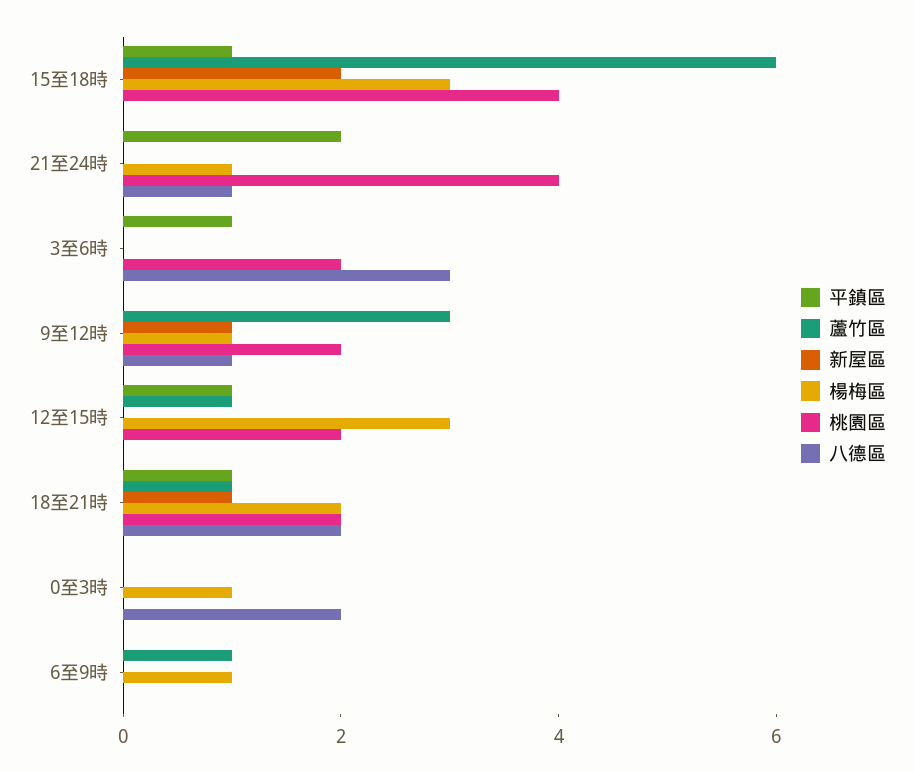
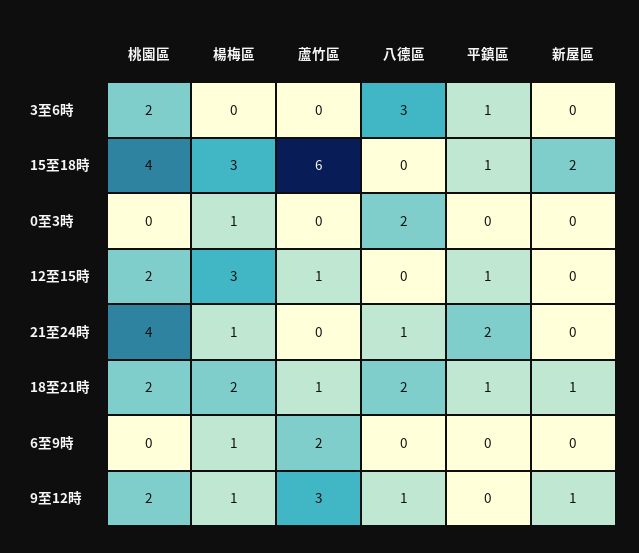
  {
    "平鎮區": {
      "15至18時": 1,
      "21至24時": 2,
      "3至6時": 1,
      "9至12時": 0,
      "12至15時": 1,
      "18至21時": 1,
      "0至3時": 0,
      "6至9時": 0
    },
    "蘆竹區": {
      "15至18時": 6,
      "21至24時": 0,
      "3至6時": 0,
      "9至12時": 3,
      "12至15時": 1,
      "18至21時": 1,
      "0至3時": 0,
-     "6至9時": 1
+     "6至9時": 2
    },
    "新屋區": {
      "15至18時": 2,
      "21至24時": 0,
      "3至6時": 0,
      "9至12時": 1,
      "12至15時": 0,
      "18至21時": 1,
      "0至3時": 0,
      "6至9時": 0
    },
    "楊梅區": {
      "15至18時": 3,
      "21至24時": 1,
      "3至6時": 0,
      "9至12時": 1,
      "12至15時": 3,
      "18至21時": 2,
      "0至3時": 1,
      "6至9時": 1
    },
    "桃園區": {
      "15至18時": 4,
      "21至24時": 4,
      "3至6時": 2,
      "9至12時": 2,
      "12至15時": 2,
      "18至21時": 2,
      "0至3時": 0,
      "6至9時": 0
    },
    "八德區": {
      "15至18時": 0,
      "21至24時": 1,
      "3至6時": 3,
      "9至12時": 1,
      "12至15時": 0,
      "18至21時": 2,
      "0至3時": 2,
      "6至9時": 0
    }
  }

